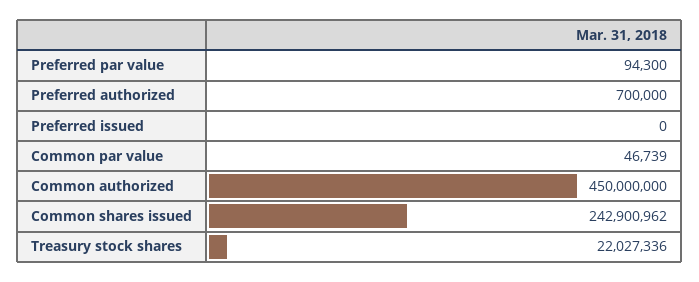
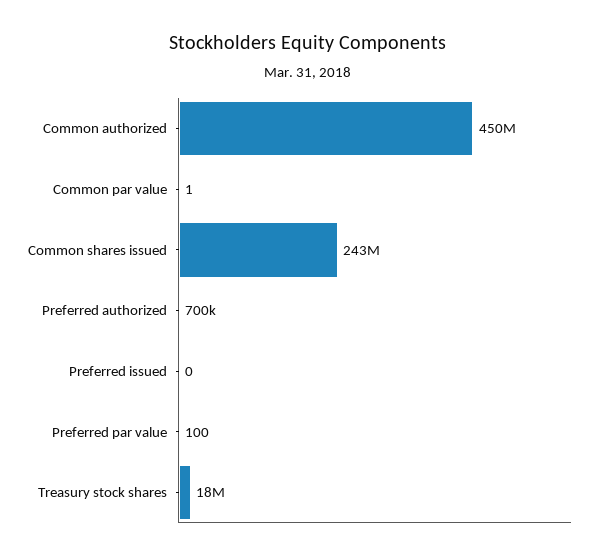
  {
-   "Preferred par value": 94300,
+   "Preferred par value": 100,
    "Preferred authorized": 700000,
    "Preferred issued": 0,
-   "Common par value": 46739,
+   "Common par value": 1,
    "Common authorized": 450000000,
    "Common shares issued": 242900962,
-   "Treasury stock shares": 22027336
+   "Treasury stock shares": 18000000
  }

